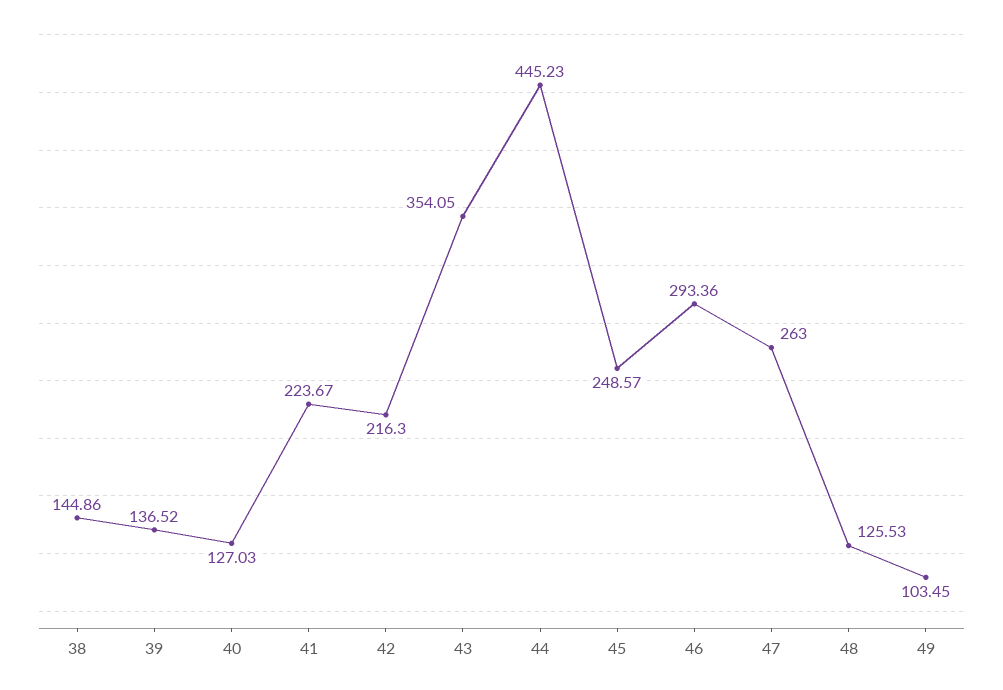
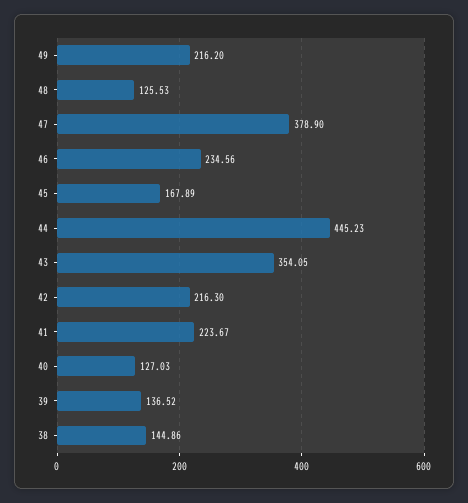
  {
    "38": 144.86,
    "39": 136.52,
    "40": 127.03,
    "41": 223.67,
    "42": 216.3,
    "43": 354.05,
    "44": 445.23,
-   "45": 248.57,
+   "45": 167.89,
-   "46": 293.36,
+   "46": 234.56,
-   "47": 263,
+   "47": 378.9,
    "48": 125.53,
-   "49": 103.45
+   "49": 216.2
  }

